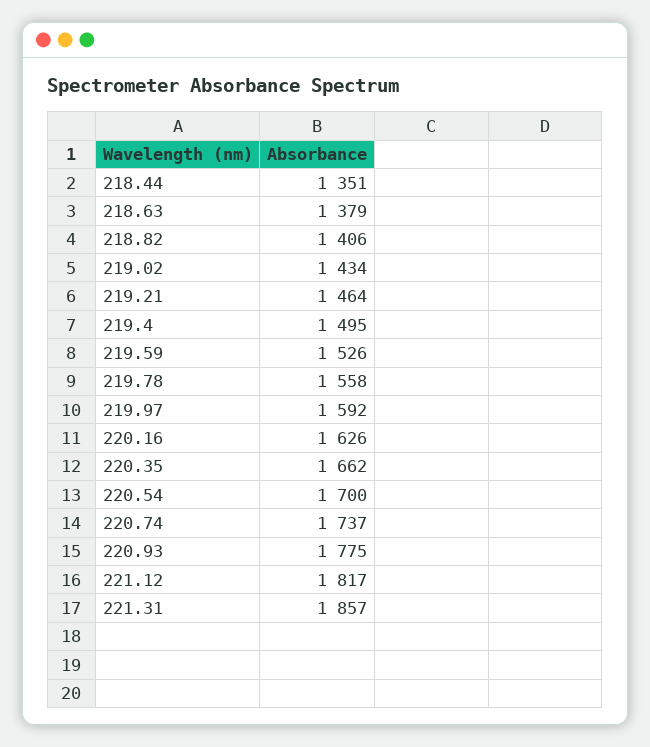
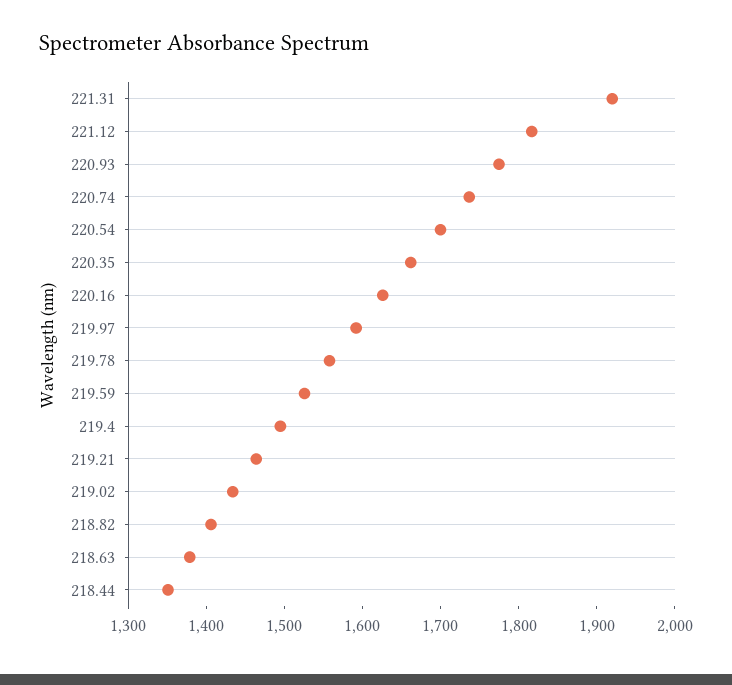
  {
    "218.44": 1351,
    "218.63": 1379,
    "218.82": 1406,
    "219.02": 1434,
    "219.21": 1464,
    "219.4": 1495,
    "219.59": 1526,
    "219.78": 1558,
    "219.97": 1592,
    "220.16": 1626,
    "220.35": 1662,
    "220.54": 1700,
    "220.74": 1737,
    "220.93": 1775,
    "221.12": 1817,
-   "221.31": 1857
+   "221.31": 1920
  }

